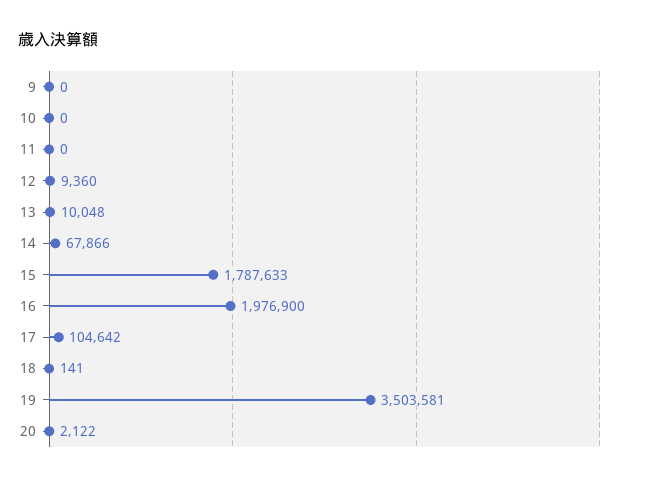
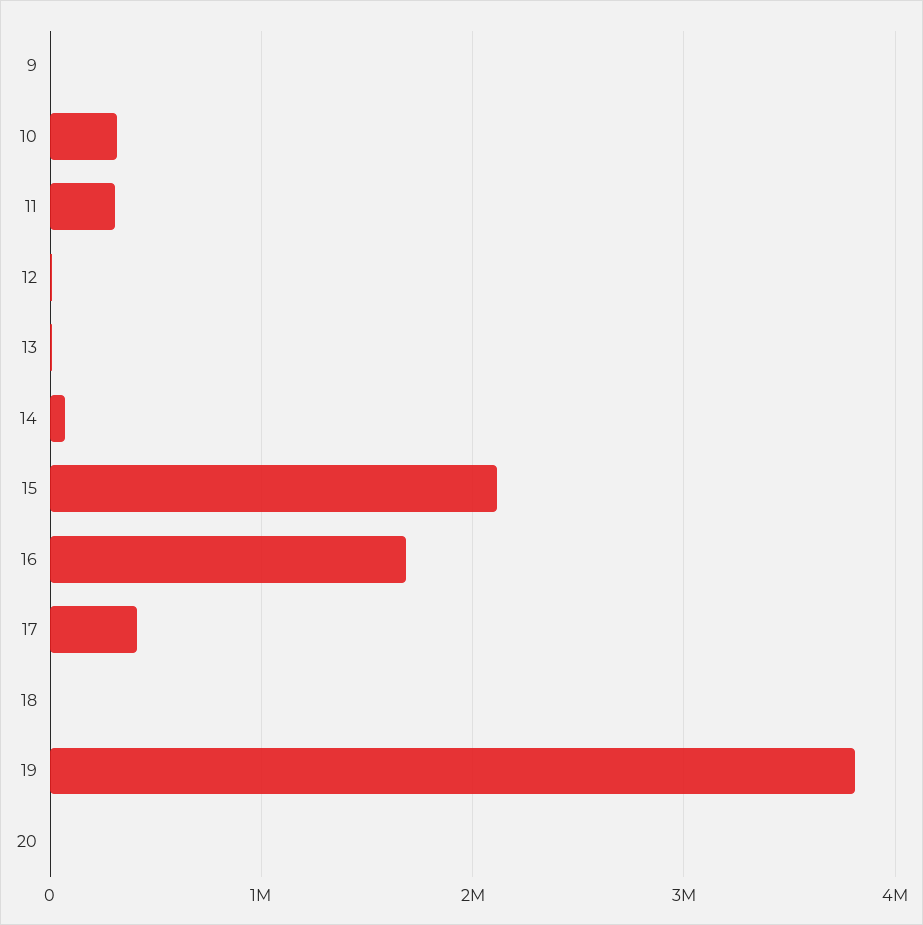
  {
    "9": 0,
-   "10": 0,
+   "10": 300000,
-   "11": 0,
+   "11": 300000,
    "12": 9360,
    "13": 10048,
    "14": 67866,
-   "15": 1787633,
+   "15": 2100000,
-   "16": 1976900,
+   "16": 1700000,
-   "17": 104642,
+   "17": 400000,
    "18": 141,
-   "19": 3503581,
+   "19": 3800000,
    "20": 2122
  }

